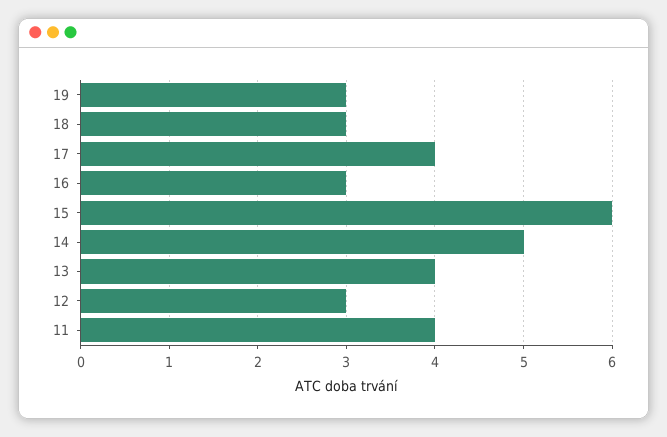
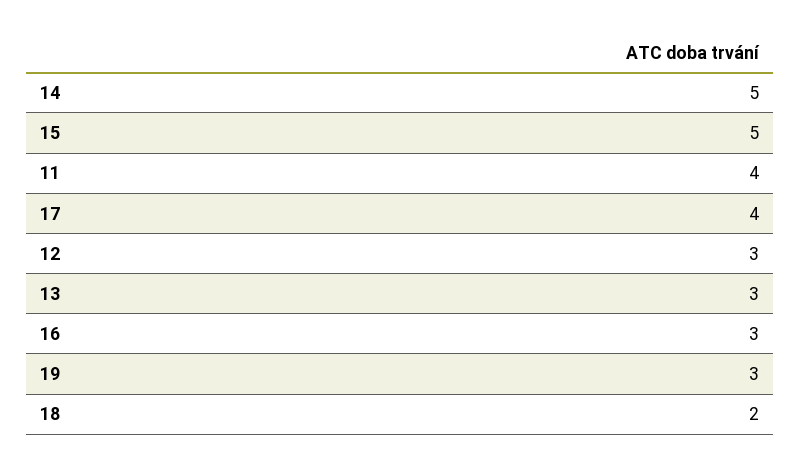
  {
    "19": 3,
-   "18": 3,
+   "18": 2,
    "17": 4,
    "16": 3,
-   "15": 6,
+   "15": 5,
    "14": 5,
-   "13": 4,
+   "13": 3,
    "12": 3,
    "11": 4
  }

